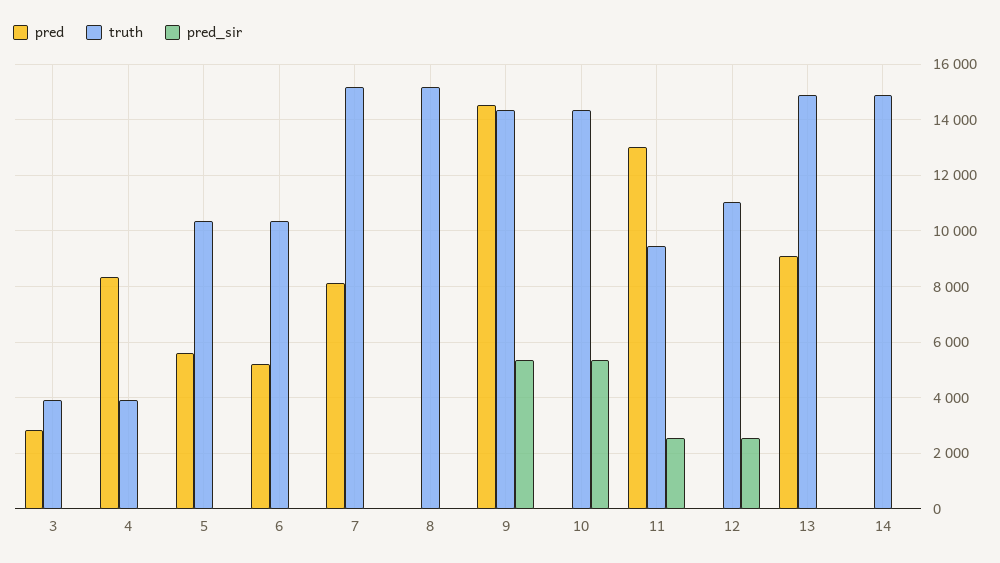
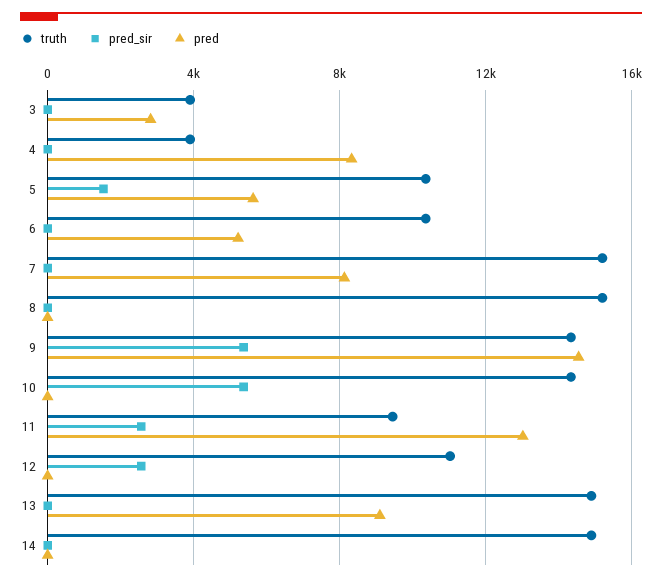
  {
    "pred": {
      "3": 2750,
      "4": 8250,
      "5": 5750,
      "6": 5250,
      "7": 8250,
      "8": 0,
      "9": 14500,
      "10": 0,
      "11": 13000,
      "12": 0,
      "13": 9000,
      "14": 0
    },
    "truth": {
      "3": 4000,
      "4": 4000,
      "5": 10250,
      "6": 10250,
      "7": 15250,
      "8": 15250,
      "9": 14250,
      "10": 14250,
      "11": 9500,
      "12": 11000,
      "13": 15000,
      "14": 15000
    },
    "pred_sir": {
      "3": 0,
      "4": 0,
-     "5": 0,
+     "5": 1500,
      "6": 0,
      "7": 0,
      "8": 0,
      "9": 5250,
      "10": 5250,
      "11": 2500,
      "12": 2500,
      "13": 0,
      "14": 0
    }
  }

